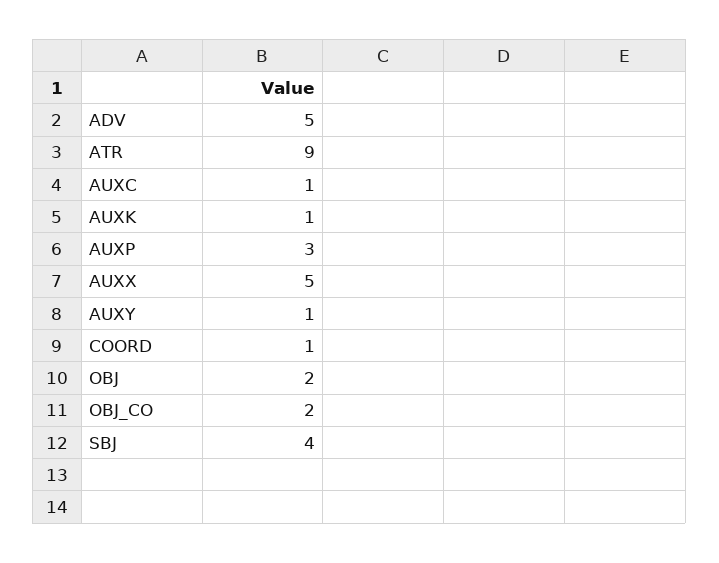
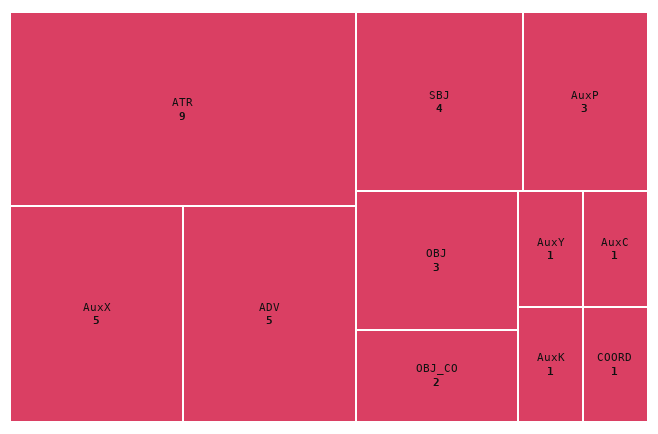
  {
    "ADV": 5,
    "ATR": 9,
    "AUXC": 1,
    "AUXK": 1,
    "AUXP": 3,
    "AUXX": 5,
    "AUXY": 1,
    "COORD": 1,
-   "OBJ": 2,
+   "OBJ": 3,
    "OBJ_CO": 2,
    "SBJ": 4
  }

